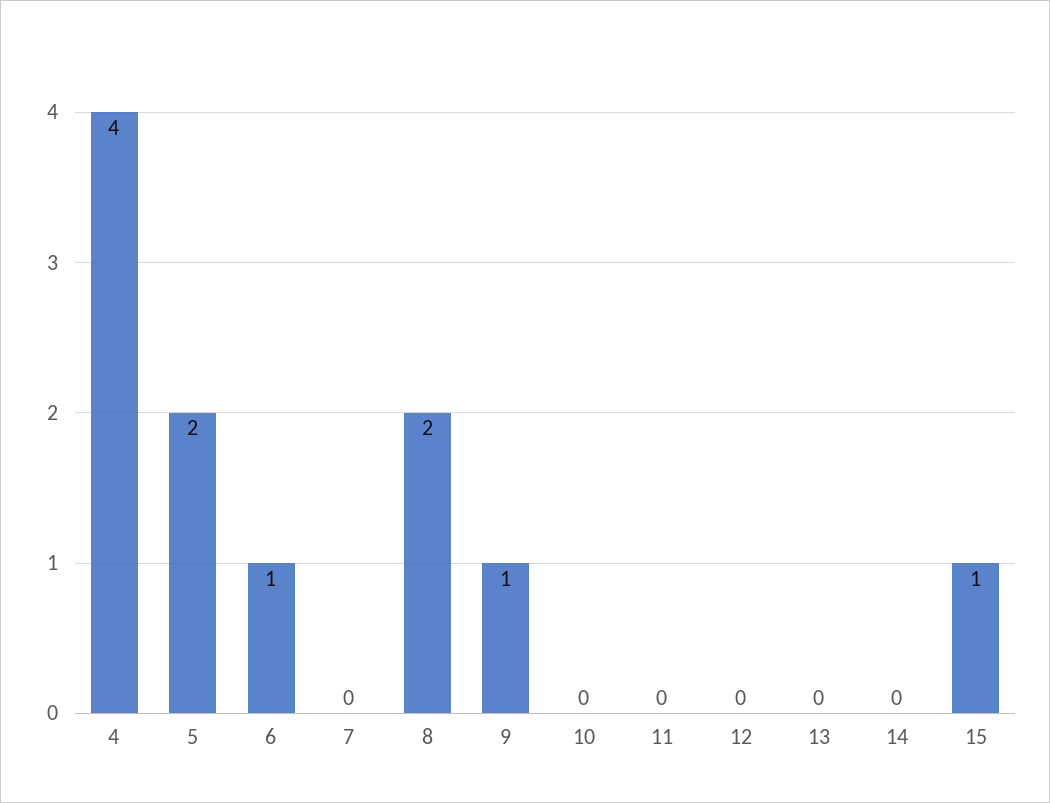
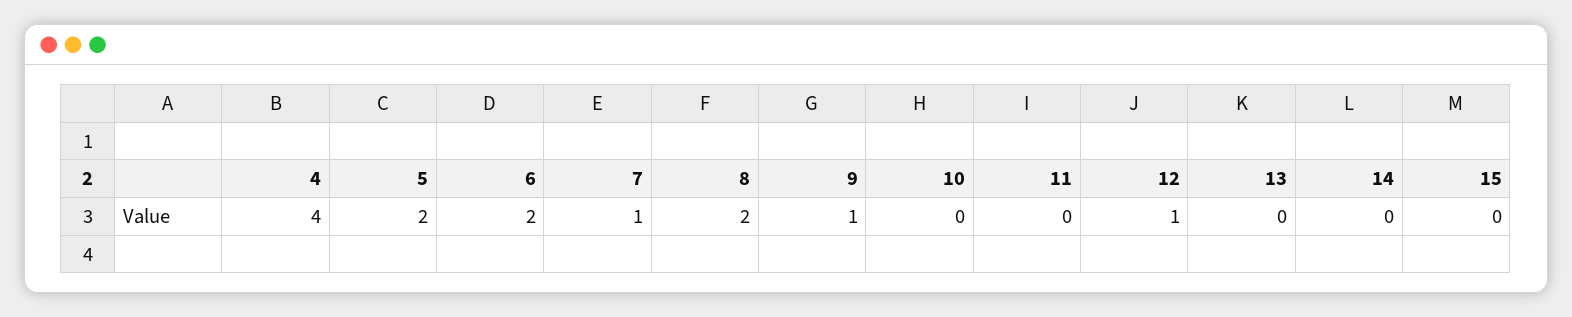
  {
    "4": 4,
    "5": 2,
-   "6": 1,
+   "6": 2,
-   "7": 0,
+   "7": 1,
    "8": 2,
    "9": 1,
    "10": 0,
    "11": 0,
-   "12": 0,
+   "12": 1,
    "13": 0,
    "14": 0,
-   "15": 1
+   "15": 0
  }

